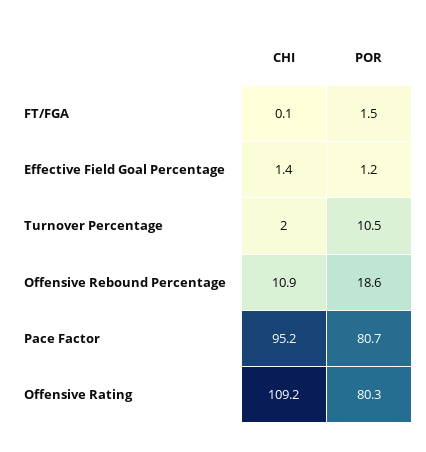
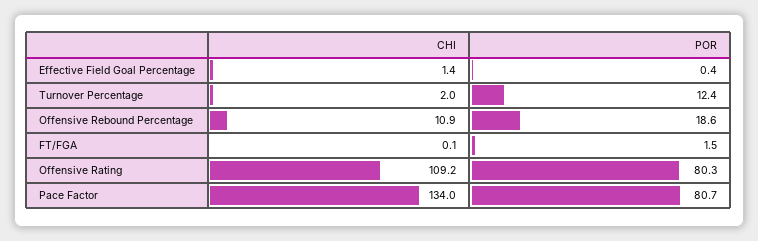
  {
    "CHI": {
      "FT/FGA": 0.1,
      "Effective Field Goal Percentage": 1.4,
      "Turnover Percentage": 2,
      "Offensive Rebound Percentage": 10.9,
-     "Pace Factor": 95.2,
+     "Pace Factor": 134,
      "Offensive Rating": 109.2
    },
    "POR": {
      "FT/FGA": 1.5,
-     "Effective Field Goal Percentage": 1.2,
+     "Effective Field Goal Percentage": 0.4,
-     "Turnover Percentage": 10.5,
+     "Turnover Percentage": 12.4,
      "Offensive Rebound Percentage": 18.6,
      "Pace Factor": 80.7,
      "Offensive Rating": 80.3
    }
  }

